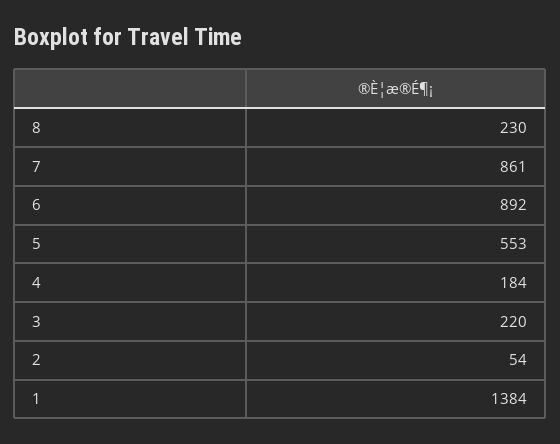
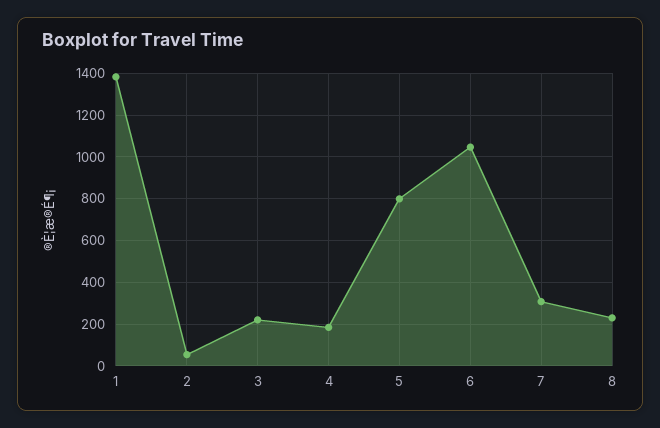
  {
    "8": 230,
-   "7": 861,
+   "7": 300,
-   "6": 892,
+   "6": 1050,
-   "5": 553,
+   "5": 800,
    "4": 184,
    "3": 220,
    "2": 54,
    "1": 1384
  }

